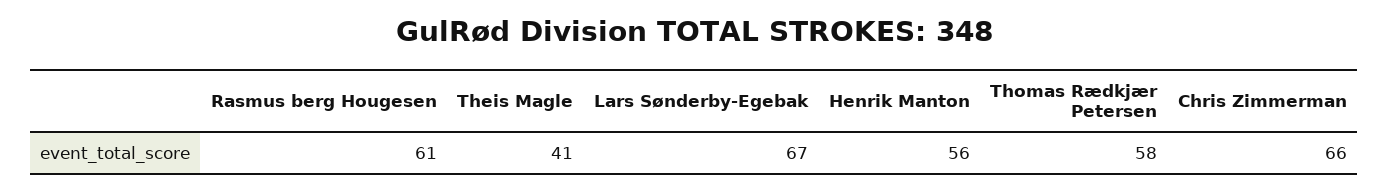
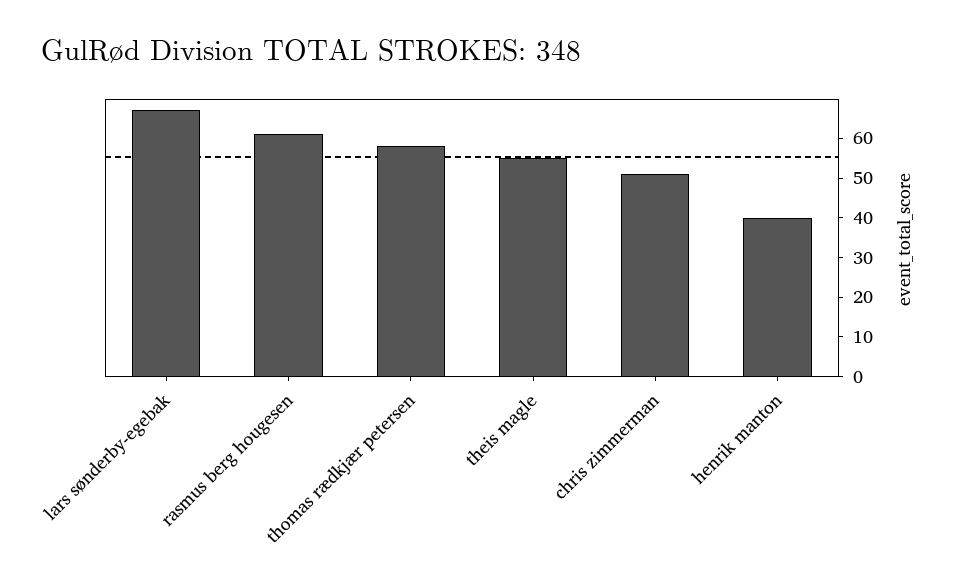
  {
    "Rasmus berg Hougesen": 61,
-   "Theis Magle": 41,
+   "Theis Magle": 55,
    "Lars Sønderby-Egebak": 67,
-   "Henrik Manton": 56,
+   "Henrik Manton": 40,
    "Thomas Rædkjær Petersen": 58,
-   "Chris Zimmerman": 66
+   "Chris Zimmerman": 50
  }

